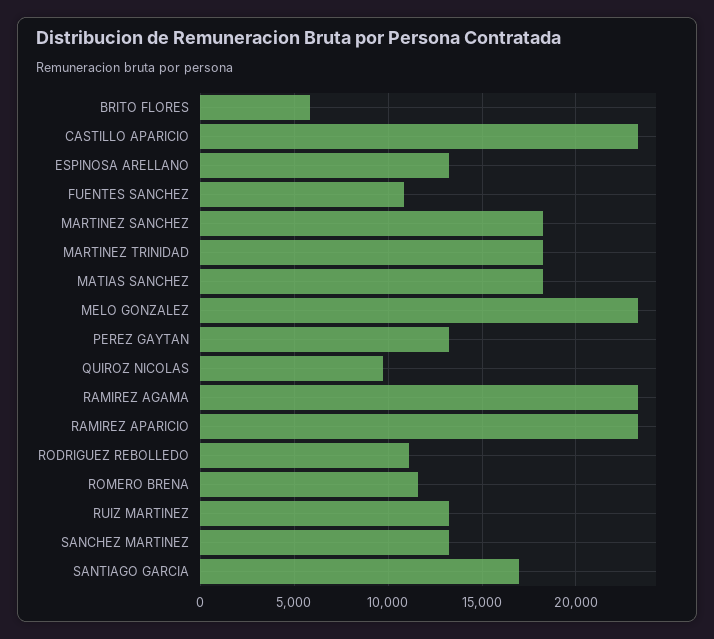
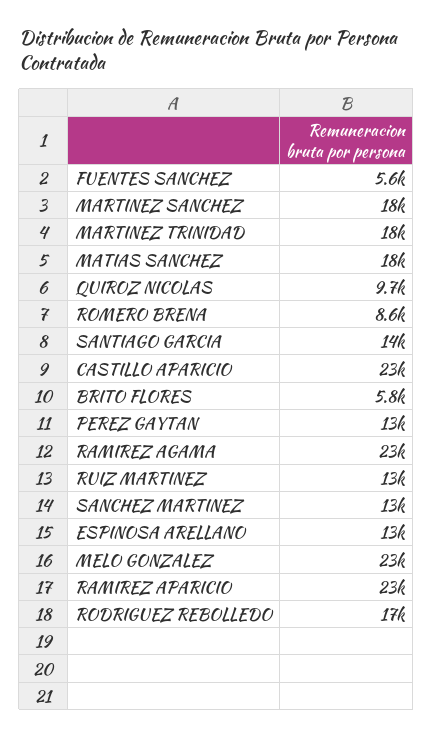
  {
    "BRITO FLORES": 5800,
    "CASTILLO APARICIO": 23000,
    "ESPINOSA ARELLANO": 13000,
-   "FUENTES SANCHEZ": 11000,
+   "FUENTES SANCHEZ": 5600,
    "MARTINEZ SANCHEZ": 18000,
    "MARTINEZ TRINIDAD": 18000,
    "MATIAS SANCHEZ": 18000,
    "MELO GONZALEZ": 23000,
    "PEREZ GAYTAN": 13000,
    "QUIROZ NICOLAS": 9700,
    "RAMIREZ AGAMA": 23000,
    "RAMIREZ APARICIO": 23000,
-   "RODRIGUEZ REBOLLEDO": 11000,
+   "RODRIGUEZ REBOLLEDO": 17000,
-   "ROMERO BRENA": 11500,
+   "ROMERO BRENA": 8600,
    "RUIZ MARTINEZ": 13000,
    "SANCHEZ MARTINEZ": 13000,
-   "SANTIAGO GARCIA": 17000
+   "SANTIAGO GARCIA": 14000
  }

